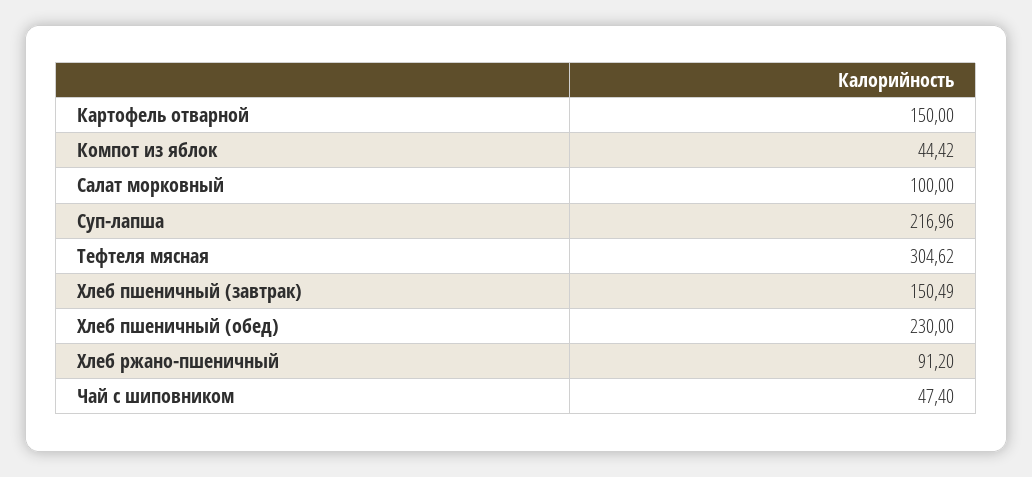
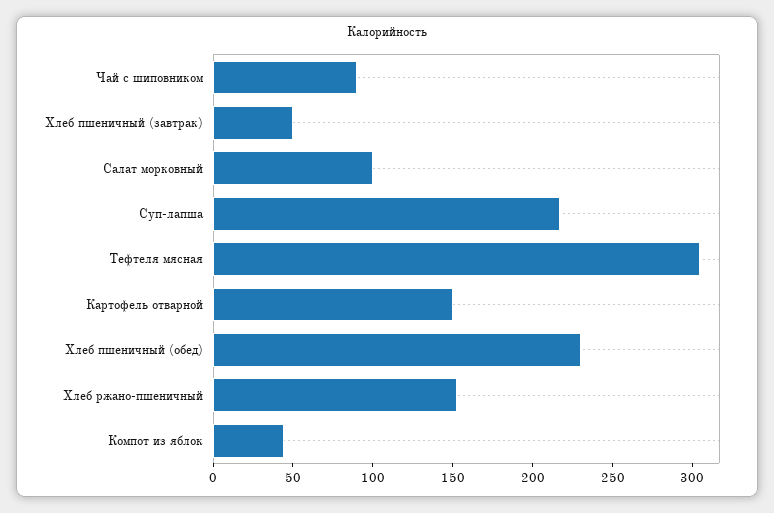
  {
    "Картофель отварной": 150,
    "Компот из яблок": 44.42,
    "Салат морковный": 100,
    "Суп-лапша": 216.96,
    "Тефтеля мясная": 304.62,
-   "Хлеб пшеничный (завтрак)": 150.49,
+   "Хлеб пшеничный (завтрак)": 50,
    "Хлеб пшеничный (обед)": 230,
-   "Хлеб ржано-пшеничный": 91.2,
+   "Хлеб ржано-пшеничный": 150,
-   "Чай с шиповником": 47.4
+   "Чай с шиповником": 90
  }

